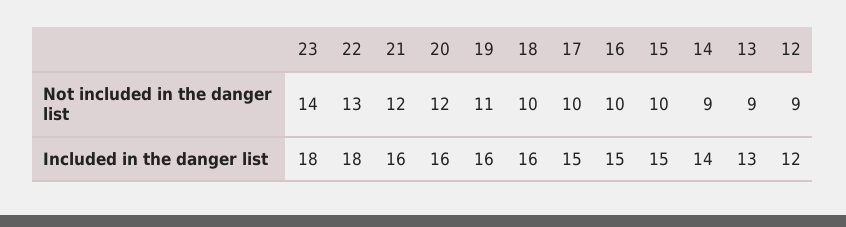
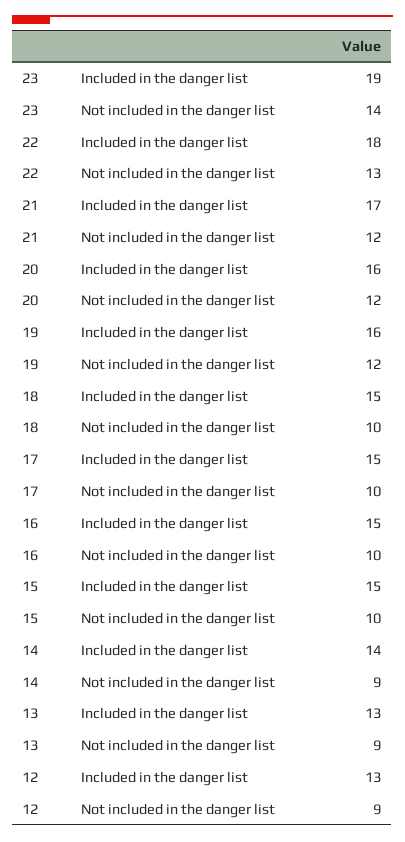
  {
    "23": {
      "Not included in the danger list": 14,
-     "Included in the danger list": 18
+     "Included in the danger list": 19
    },
    "22": {
      "Not included in the danger list": 13,
      "Included in the danger list": 18
    },
    "21": {
      "Not included in the danger list": 12,
-     "Included in the danger list": 16
+     "Included in the danger list": 17
    },
    "20": {
      "Not included in the danger list": 12,
      "Included in the danger list": 16
    },
    "19": {
-     "Not included in the danger list": 11,
+     "Not included in the danger list": 12,
      "Included in the danger list": 16
    },
    "18": {
      "Not included in the danger list": 10,
-     "Included in the danger list": 16
+     "Included in the danger list": 15
    },
    "17": {
      "Not included in the danger list": 10,
      "Included in the danger list": 15
    },
    "16": {
      "Not included in the danger list": 10,
      "Included in the danger list": 15
    },
    "15": {
      "Not included in the danger list": 10,
      "Included in the danger list": 15
    },
    "14": {
      "Not included in the danger list": 9,
      "Included in the danger list": 14
    },
    "13": {
      "Not included in the danger list": 9,
      "Included in the danger list": 13
    },
    "12": {
      "Not included in the danger list": 9,
-     "Included in the danger list": 12
+     "Included in the danger list": 13
    }
  }

